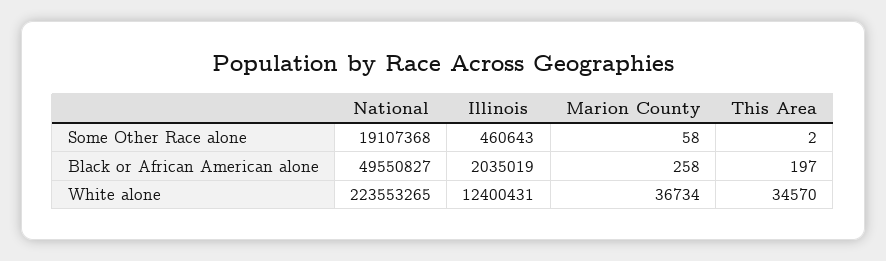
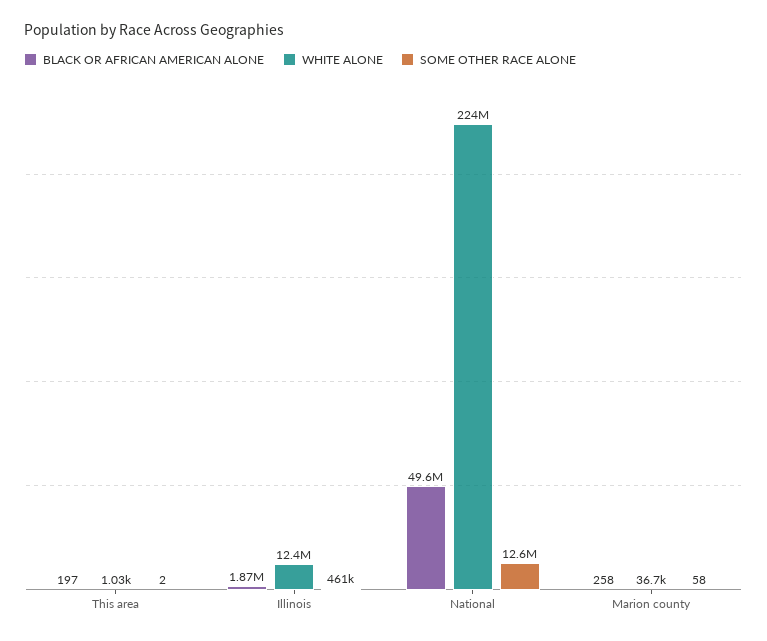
  {
    "Some Other Race alone": {
-     "National": 19107368,
+     "National": 12600000,
      "Illinois": 460643,
      "Marion County": 58,
      "This Area": 2
    },
    "Black or African American alone": {
      "National": 49550827,
-     "Illinois": 2035019,
+     "Illinois": 1870000,
      "Marion County": 258,
      "This Area": 197
    },
    "White alone": {
      "National": 223553265,
      "Illinois": 12400431,
      "Marion County": 36734,
-     "This Area": 34570
+     "This Area": 1030
    }
  }

